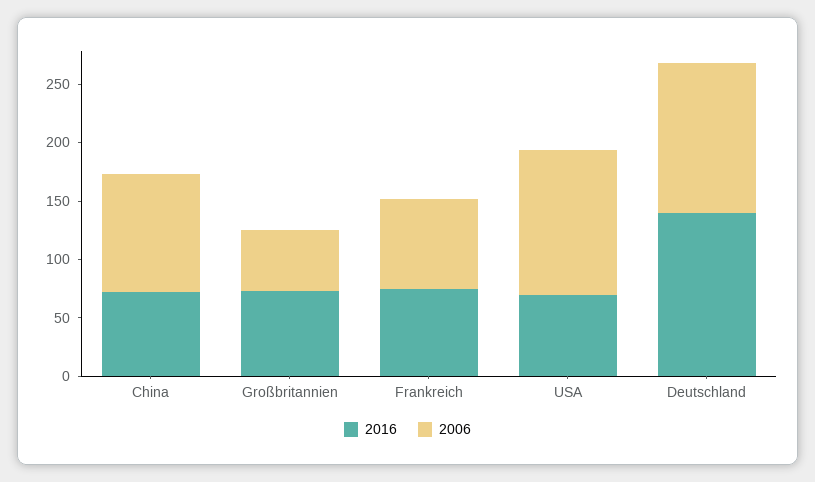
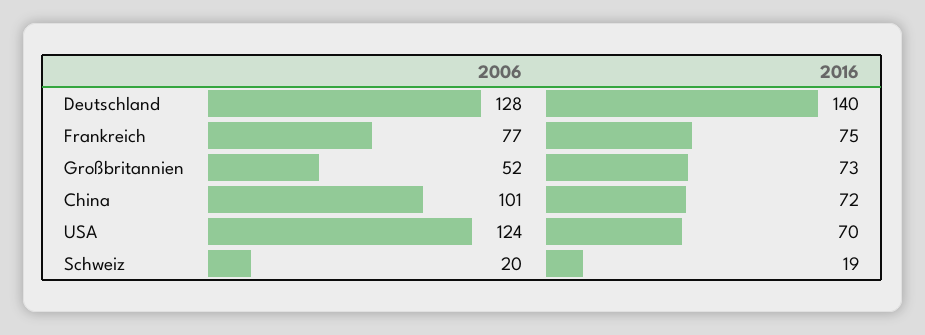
  {
    "2016": {
      "China": 72,
      "Großbritannien": 73,
      "Frankreich": 75,
      "USA": 70,
-     "Deutschland": 140
+     "Deutschland": 140,
+     "Schweiz": 19
    },
    "2006": {
      "China": 101,
      "Großbritannien": 52,
      "Frankreich": 77,
      "USA": 124,
-     "Deutschland": 128
+     "Deutschland": 128,
+     "Schweiz": 20
    }
  }

